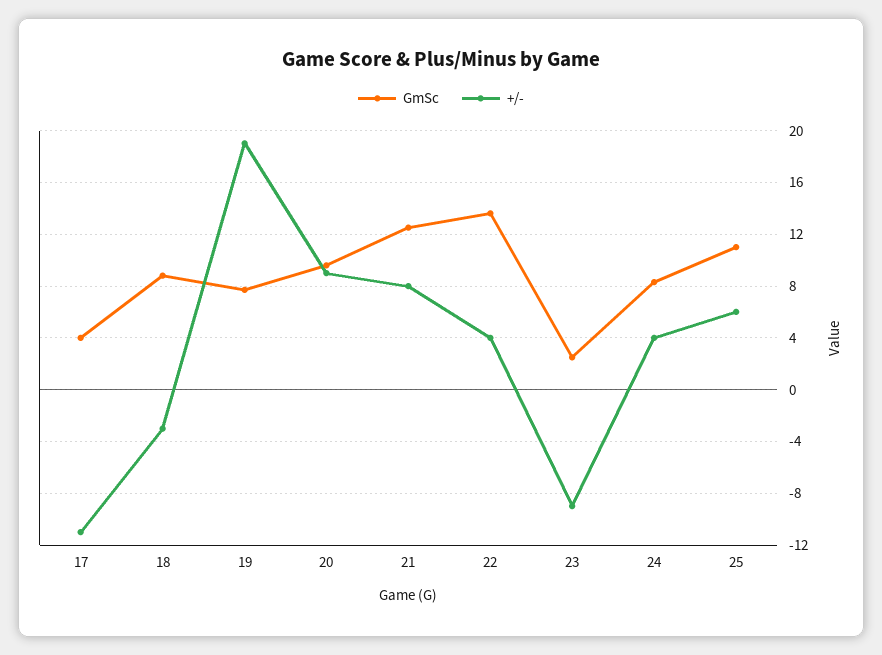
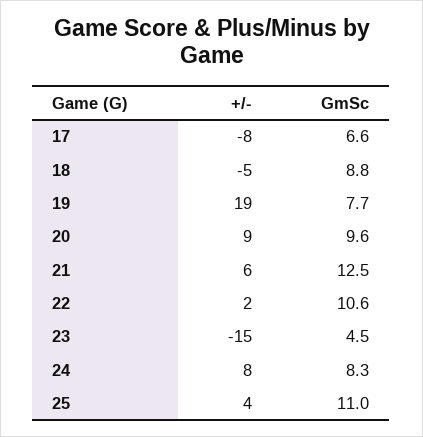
  {
    "GmSc": {
-     "17": 4,
+     "17": 6.6,
      "18": 8.8,
      "19": 7.7,
      "20": 9.6,
      "21": 12.5,
-     "22": 13.5,
+     "22": 10.6,
-     "23": 2.5,
+     "23": 4.5,
      "24": 8.3,
      "25": 11
    },
    "+/-": {
-     "17": -11,
+     "17": -8,
-     "18": -3,
+     "18": -5,
      "19": 19,
      "20": 9,
-     "21": 8,
+     "21": 6,
-     "22": 4,
+     "22": 2,
-     "23": -9,
+     "23": -15,
-     "24": 4,
+     "24": 8,
-     "25": 6
+     "25": 4
    }
  }

